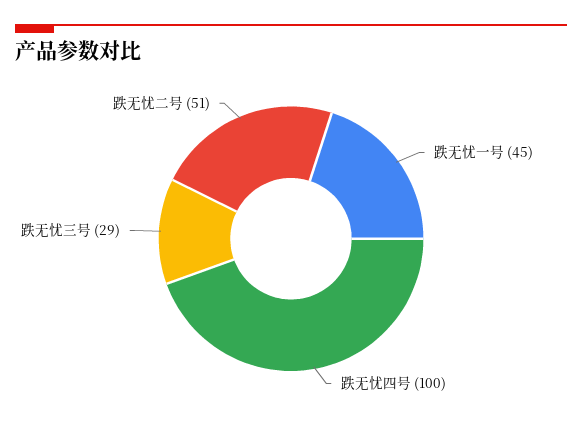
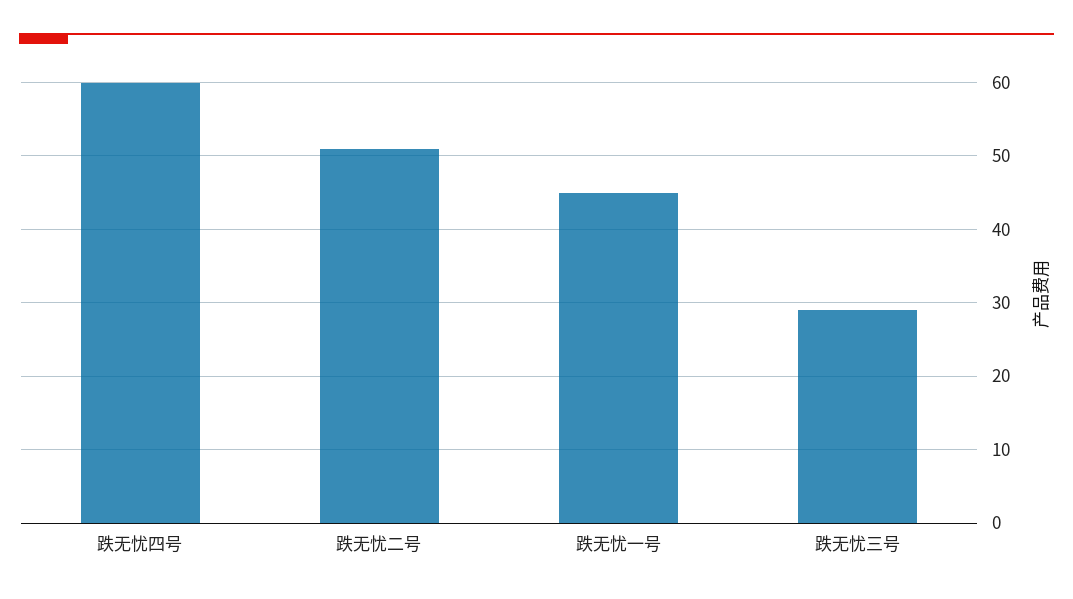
  {
    "跌无忧一号": 45,
-   "跌无忧四号": 100,
+   "跌无忧四号": 60,
    "跌无忧三号": 29,
    "跌无忧二号": 51
  }

